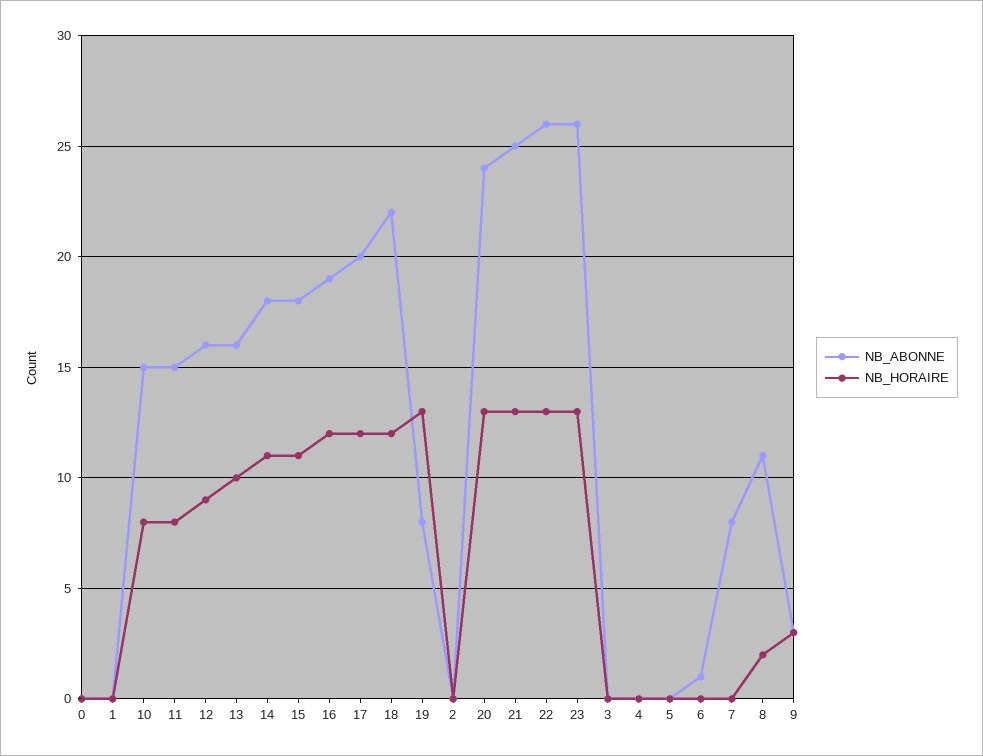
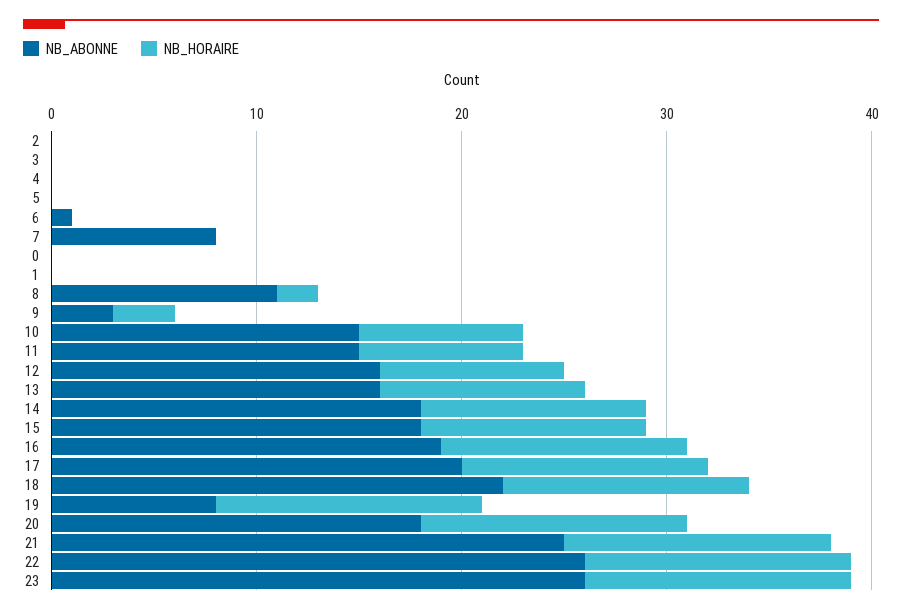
  {
    "NB_ABONNE": {
      "0": 0,
      "1": 0,
      "10": 15,
      "11": 15,
      "12": 16,
      "13": 16,
      "14": 18,
      "15": 18,
      "16": 19,
      "17": 20,
      "18": 22,
      "19": 8,
      "2": 0,
-     "20": 24,
+     "20": 18,
      "21": 25,
      "22": 26,
      "23": 26,
      "3": 0,
      "4": 0,
      "5": 0,
      "6": 1,
      "7": 8,
      "8": 11,
      "9": 3
    },
    "NB_HORAIRE": {
      "0": 0,
      "1": 0,
      "10": 8,
      "11": 8,
      "12": 9,
      "13": 10,
      "14": 11,
      "15": 11,
      "16": 12,
      "17": 12,
      "18": 12,
      "19": 13,
      "2": 0,
      "20": 13,
      "21": 13,
      "22": 13,
      "23": 13,
      "3": 0,
      "4": 0,
      "5": 0,
      "6": 0,
      "7": 0,
      "8": 2,
      "9": 3
    }
  }

